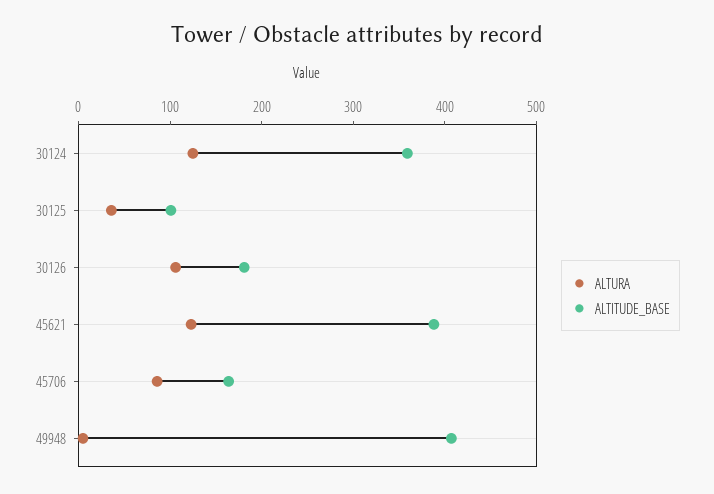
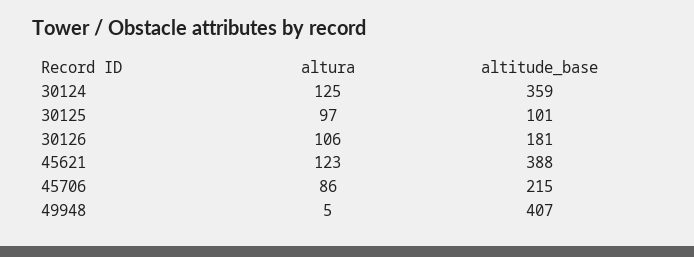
  {
    "ALTURA": {
      "30124": 125,
-     "30125": 40,
+     "30125": 97,
      "30126": 106,
      "45621": 123,
      "45706": 86,
      "49948": 5
    },
    "ALTITUDE_BASE": {
      "30124": 359,
      "30125": 101,
      "30126": 181,
      "45621": 388,
-     "45706": 160,
+     "45706": 215,
      "49948": 407
    }
  }

